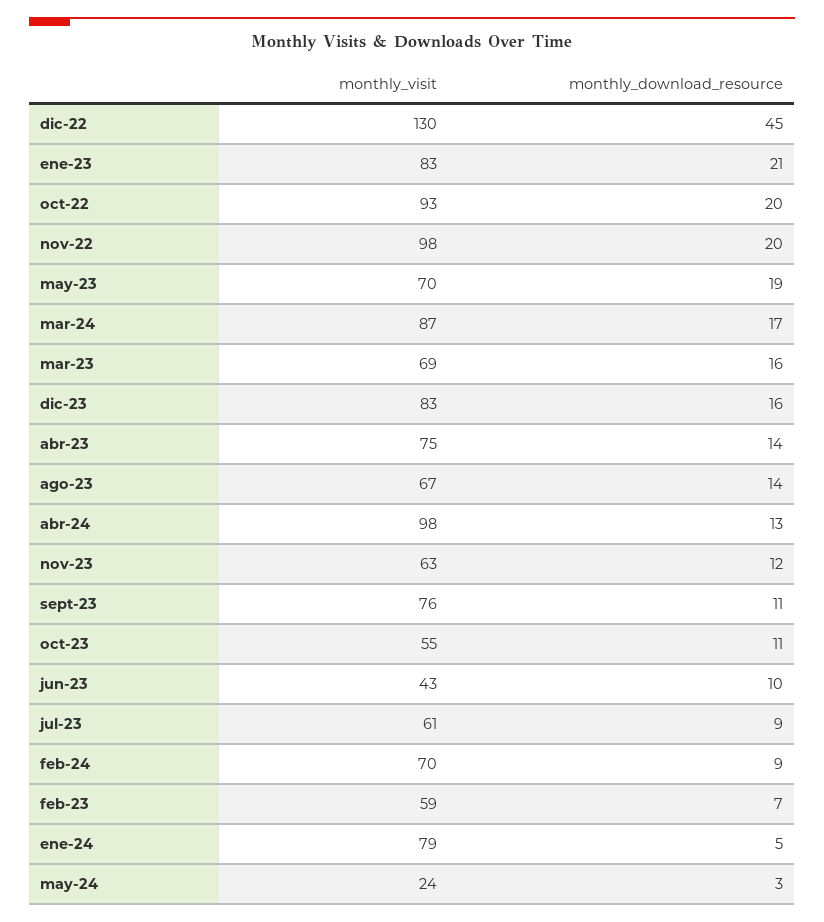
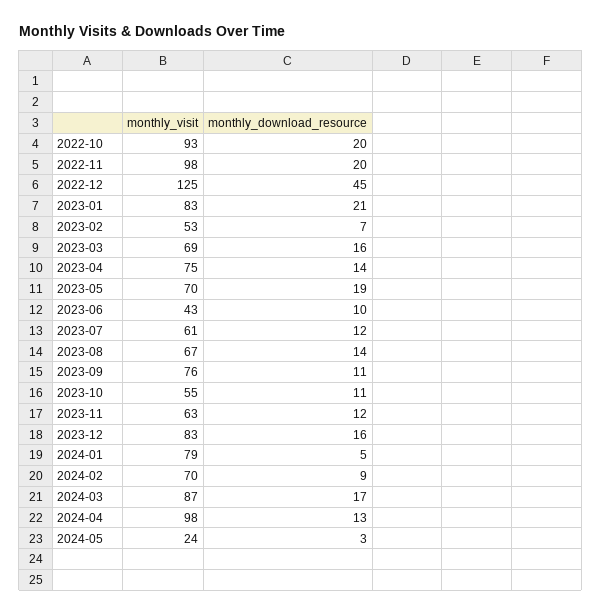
  {
    "monthly_visit": {
-     "dic-22": 130,
+     "dic-22": 125,
      "ene-23": 83,
      "oct-22": 93,
      "nov-22": 98,
      "may-23": 70,
      "mar-24": 87,
      "mar-23": 69,
      "dic-23": 83,
      "abr-23": 75,
      "ago-23": 67,
      "abr-24": 98,
      "nov-23": 63,
      "sept-23": 76,
      "oct-23": 55,
      "jun-23": 43,
      "jul-23": 61,
      "feb-24": 70,
-     "feb-23": 59,
+     "feb-23": 53,
      "ene-24": 79,
      "may-24": 24
    },
    "monthly_download_resource": {
      "dic-22": 45,
      "ene-23": 21,
      "oct-22": 20,
      "nov-22": 20,
      "may-23": 19,
      "mar-24": 17,
      "mar-23": 16,
      "dic-23": 16,
      "abr-23": 14,
      "ago-23": 14,
      "abr-24": 13,
      "nov-23": 12,
      "sept-23": 11,
      "oct-23": 11,
      "jun-23": 10,
-     "jul-23": 9,
+     "jul-23": 12,
      "feb-24": 9,
      "feb-23": 7,
      "ene-24": 5,
      "may-24": 3
    }
  }

